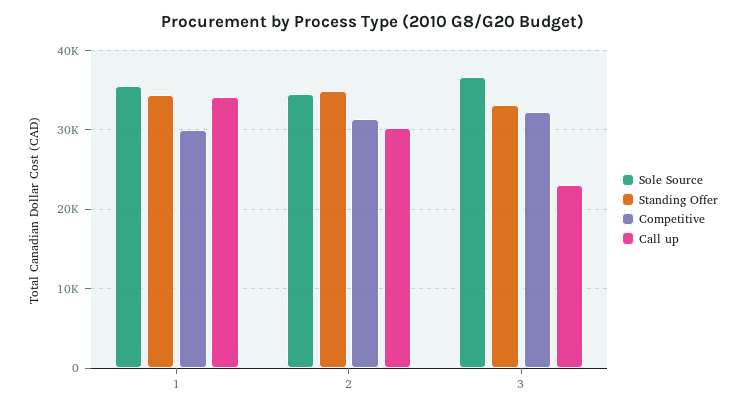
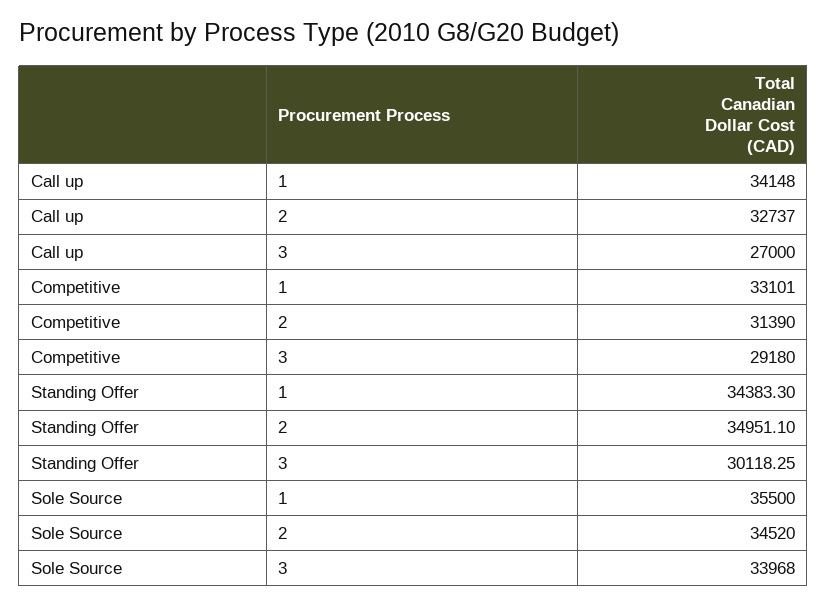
  {
    "Sole Source": {
      "1": 35500,
      "2": 34520,
-     "3": 37000
+     "3": 33968
    },
    "Standing Offer": {
      "1": 34383.3,
      "2": 34951.1,
-     "3": 33000
+     "3": 30118.25
    },
    "Competitive": {
-     "1": 30000,
+     "1": 33101,
      "2": 31390,
-     "3": 32000
+     "3": 29180
    },
    "Call up": {
      "1": 34148,
-     "2": 30000,
+     "2": 32737,
-     "3": 23000
+     "3": 27000
    }
  }

